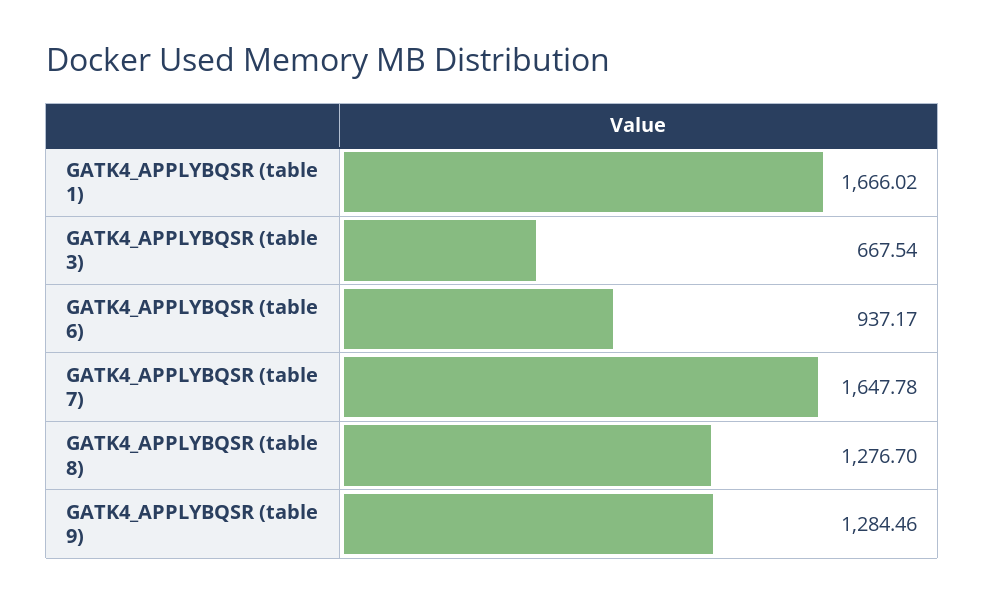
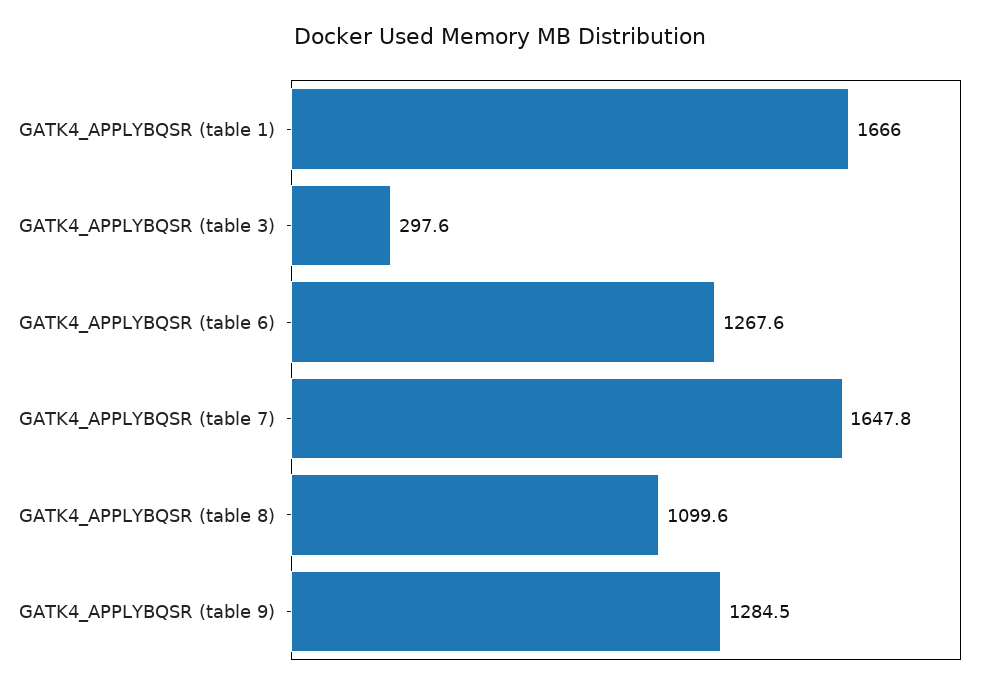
  {
    "GATK4_APPLYBQSR (table 1)": 1666.02,
-   "GATK4_APPLYBQSR (table 3)": 667.54,
+   "GATK4_APPLYBQSR (table 3)": 297.6,
-   "GATK4_APPLYBQSR (table 6)": 937.17,
+   "GATK4_APPLYBQSR (table 6)": 1267.6,
    "GATK4_APPLYBQSR (table 7)": 1647.78,
-   "GATK4_APPLYBQSR (table 8)": 1276.7,
+   "GATK4_APPLYBQSR (table 8)": 1099.6,
    "GATK4_APPLYBQSR (table 9)": 1284.46
  }

